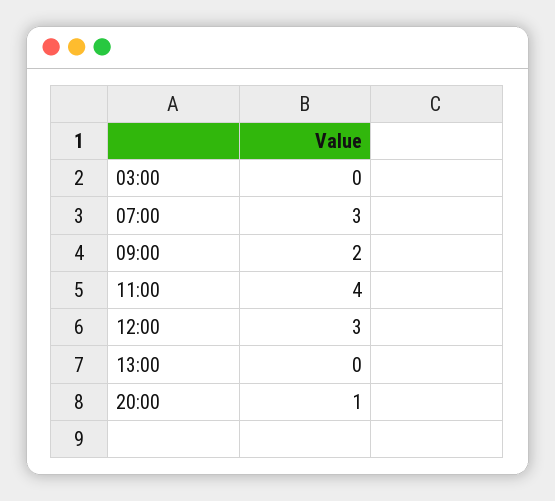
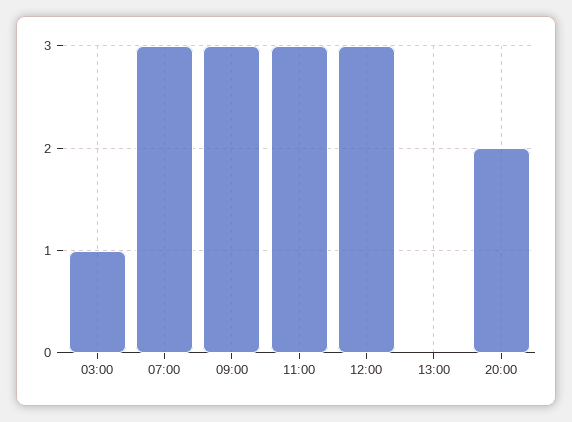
  {
-   "03:00": 0,
+   "03:00": 1,
    "07:00": 3,
-   "09:00": 2,
+   "09:00": 3,
-   "11:00": 4,
+   "11:00": 3,
    "12:00": 3,
    "13:00": 0,
-   "20:00": 1
+   "20:00": 2
  }

